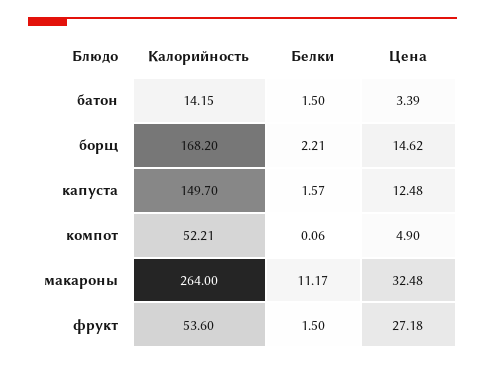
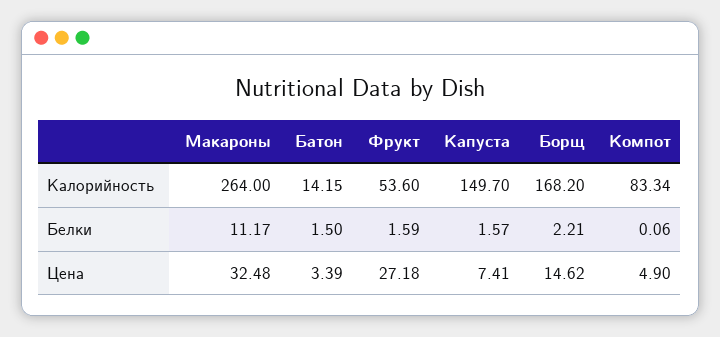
  {
    "Калорийность": {
      "батон": 14.15,
      "борщ": 168.2,
      "капуста": 149.7,
-     "компот": 52.21,
+     "компот": 83.34,
      "макароны": 264,
      "фрукт": 53.6
    },
    "Белки": {
      "батон": 1.5,
      "борщ": 2.21,
      "капуста": 1.57,
      "компот": 0.06,
      "макароны": 11.17,
-     "фрукт": 1.5
+     "фрукт": 1.59
    },
    "Цена": {
      "батон": 3.39,
      "борщ": 14.62,
-     "капуста": 12.48,
+     "капуста": 7.41,
      "компот": 4.9,
      "макароны": 32.48,
      "фрукт": 27.18
    }
  }

